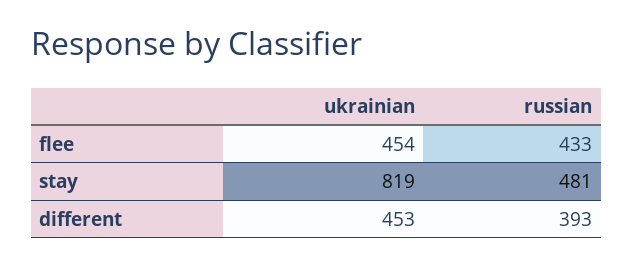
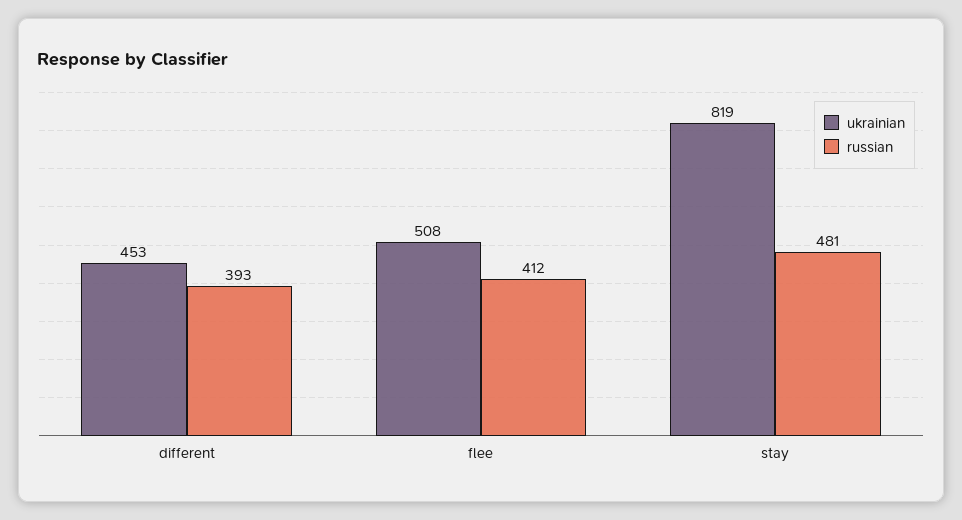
  {
    "ukrainian": {
-     "flee": 454,
+     "flee": 508,
      "stay": 819,
      "different": 453
    },
    "russian": {
-     "flee": 433,
+     "flee": 412,
      "stay": 481,
      "different": 393
    }
  }

